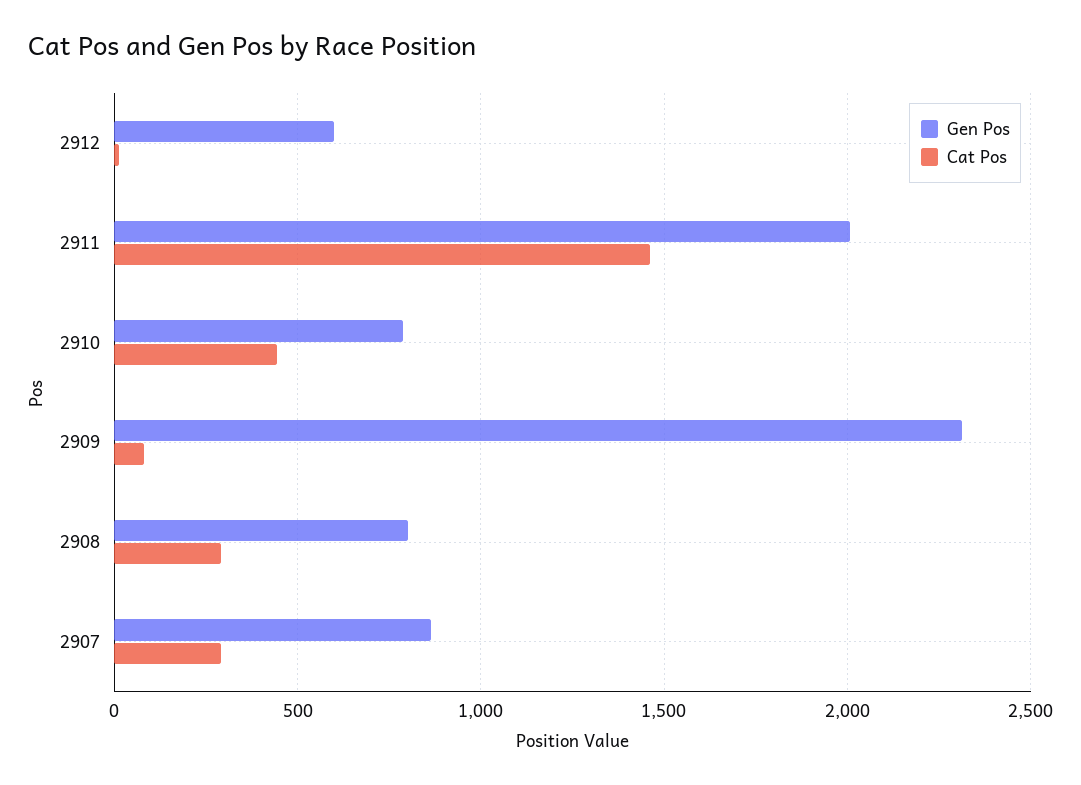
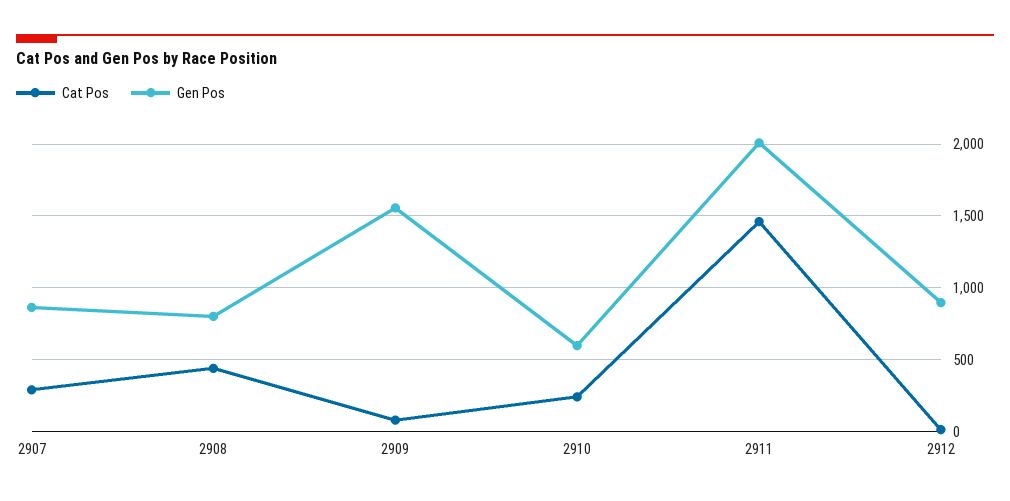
  {
    "Gen Pos": {
-     "2912": 600,
+     "2912": 900,
      "2911": 2000,
-     "2910": 800,
+     "2910": 600,
-     "2909": 2300,
+     "2909": 1550,
      "2908": 800,
      "2907": 850
    },
    "Cat Pos": {
      "2912": 0,
      "2911": 1450,
-     "2910": 450,
+     "2910": 250,
      "2909": 100,
-     "2908": 300,
+     "2908": 450,
      "2907": 300
    }
  }

